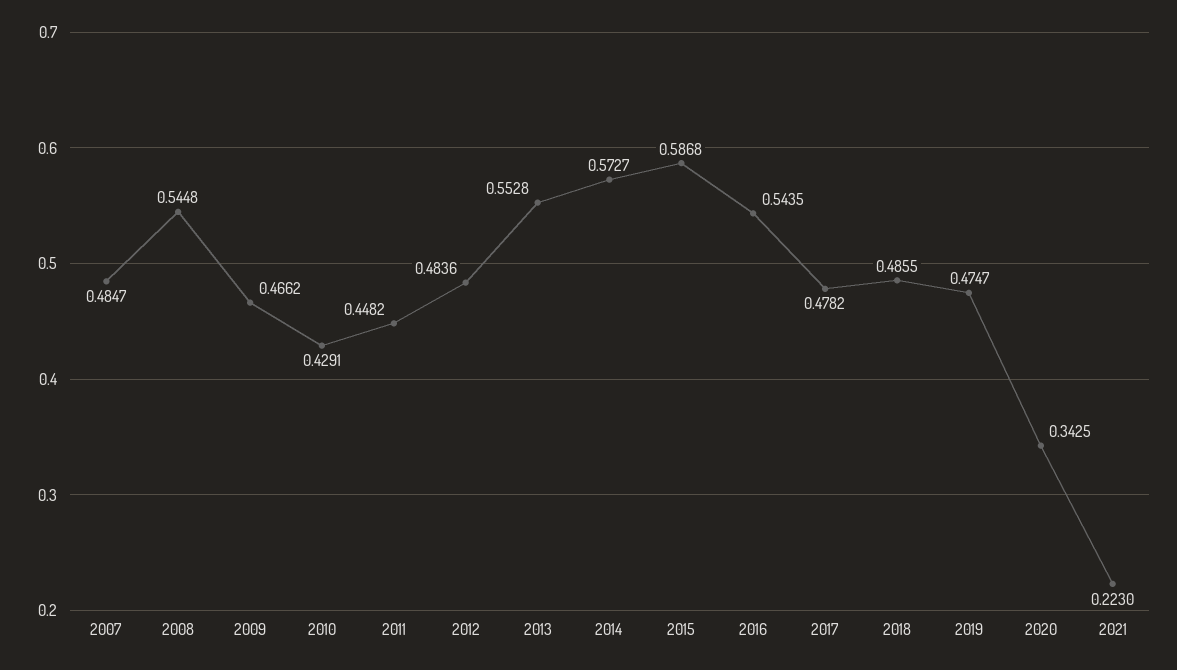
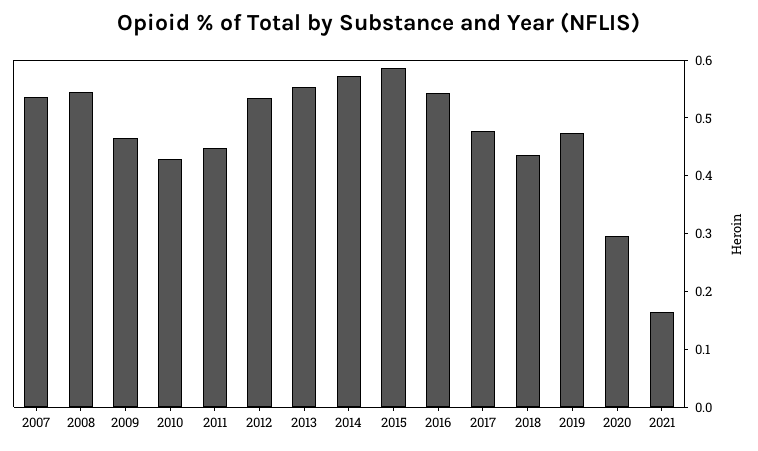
  {
-   "2007": 0.4847,
+   "2007": 0.54,
    "2008": 0.5448,
    "2009": 0.4662,
    "2010": 0.4291,
    "2011": 0.4482,
-   "2012": 0.4836,
+   "2012": 0.54,
    "2013": 0.5528,
    "2014": 0.5727,
    "2015": 0.5868,
    "2016": 0.5435,
    "2017": 0.4782,
-   "2018": 0.4855,
+   "2018": 0.44,
    "2019": 0.4747,
-   "2020": 0.3425,
+   "2020": 0.3,
-   "2021": 0.223
+   "2021": 0.16
  }

